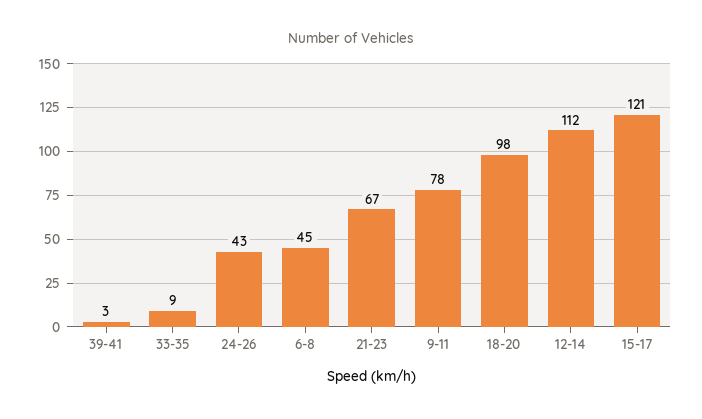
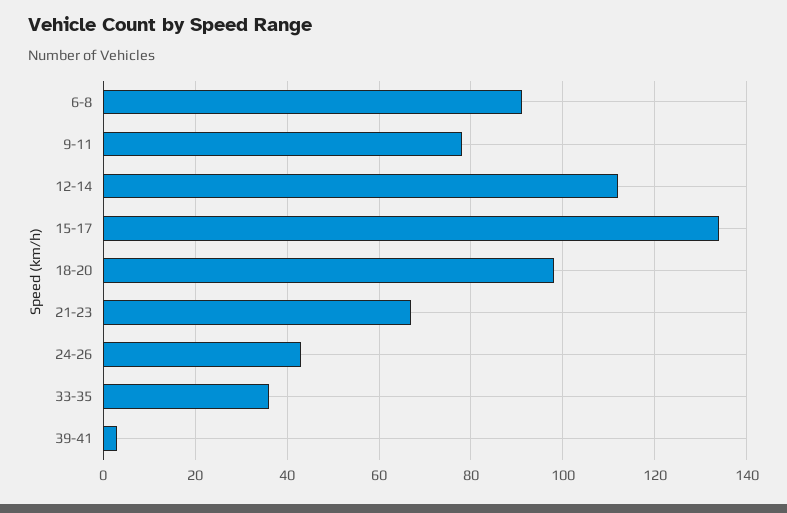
  {
    "39-41": 3,
-   "33-35": 9,
+   "33-35": 35,
    "24-26": 43,
-   "6-8": 45,
+   "6-8": 90,
    "21-23": 67,
    "9-11": 78,
    "18-20": 98,
    "12-14": 112,
-   "15-17": 121
+   "15-17": 135
  }

